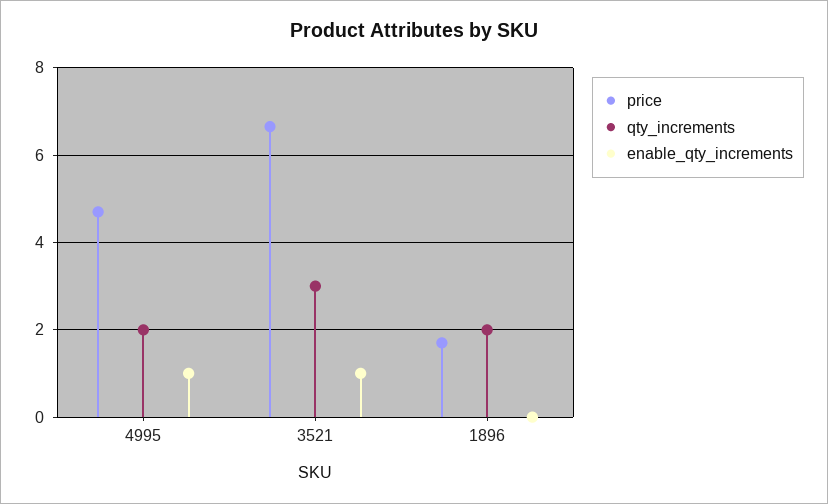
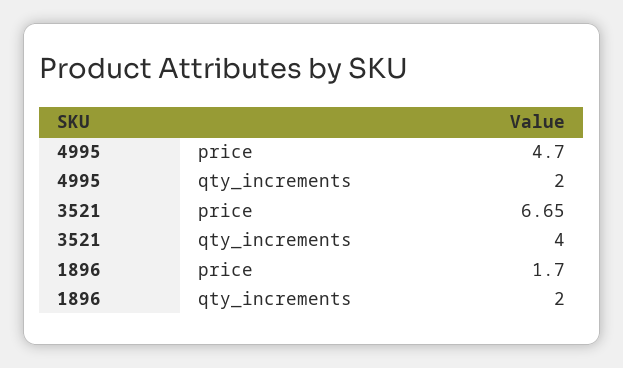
  {
    "price": {
      "4995": 4.7,
      "3521": 6.65,
      "1896": 1.7
    },
    "qty_increments": {
      "4995": 2,
-     "3521": 3,
+     "3521": 4,
      "1896": 2
-   },
+   }
-   "enable_qty_increments": {
-     "4995": 1,
-     "3521": 1,
-     "1896": 0
-   }
  }

